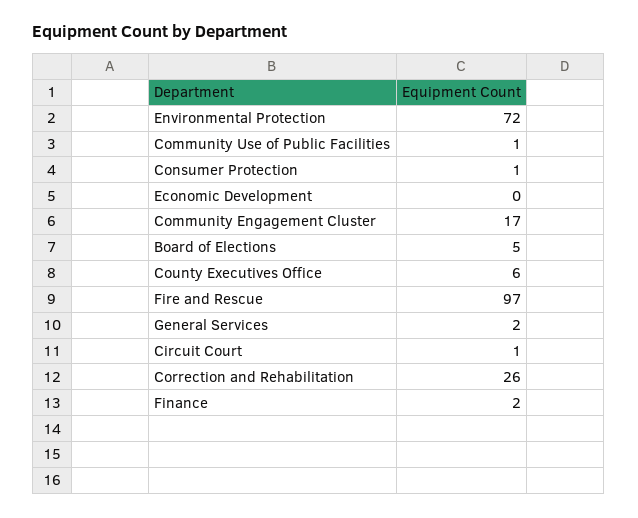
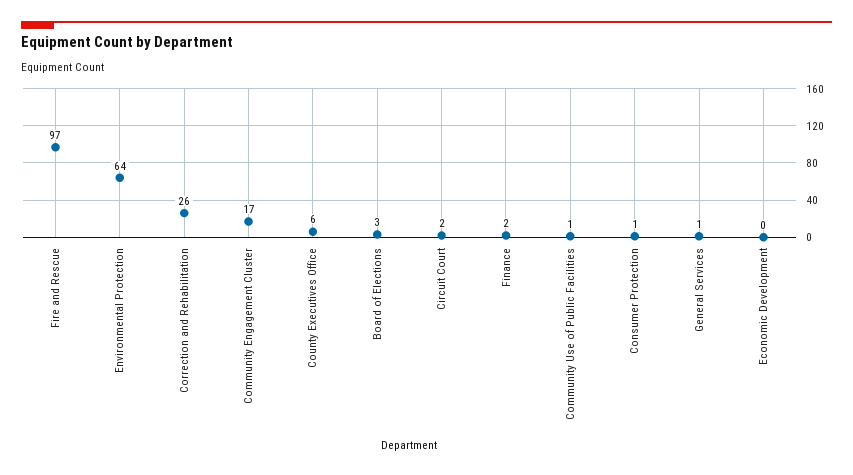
  {
-   "Environmental Protection": 72,
+   "Environmental Protection": 64,
    "Community Use of Public Facilities": 1,
    "Consumer Protection": 1,
    "Economic Development": 0,
    "Community Engagement Cluster": 17,
-   "Board of Elections": 5,
+   "Board of Elections": 3,
    "County Executives Office": 6,
    "Fire and Rescue": 97,
-   "General Services": 2,
+   "General Services": 1,
-   "Circuit Court": 1,
+   "Circuit Court": 2,
    "Correction and Rehabilitation": 26,
    "Finance": 2
  }

